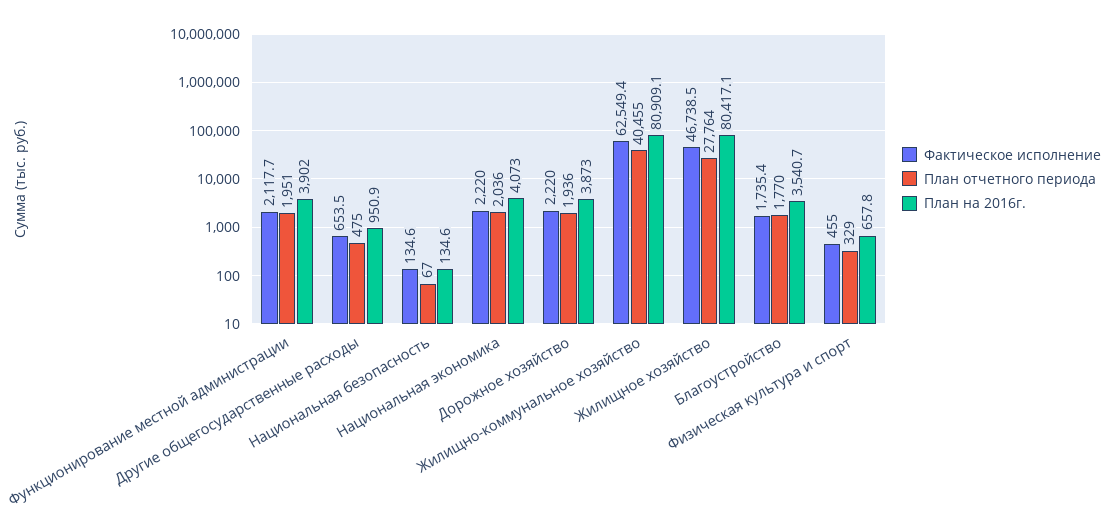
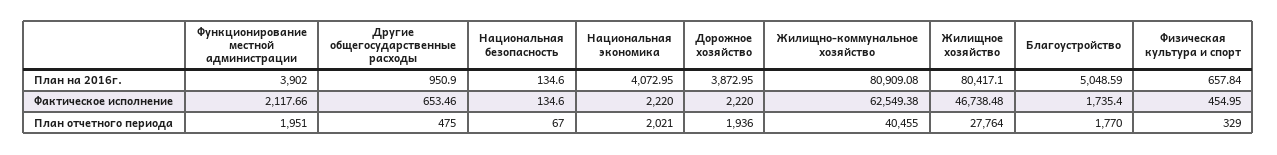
  {
    "Фактическое исполнение": {
      "Функционирование местной администрации": 2117.66,
      "Другие общегосударственные расходы": 653.46,
      "Национальная безопасность": 134.6,
      "Национальная экономика": 2220,
      "Дорожное хозяйство": 2220,
      "Жилищно-коммунальное хозяйство": 62549.38,
      "Жилищное хозяйство": 46738.48,
      "Благоустройство": 1735.4,
      "Физическая культура и спорт": 454.95
    },
    "План отчетного периода": {
      "Функционирование местной администрации": 1951,
      "Другие общегосударственные расходы": 475,
      "Национальная безопасность": 67,
-     "Национальная экономика": 2036,
+     "Национальная экономика": 2021,
      "Дорожное хозяйство": 1936,
      "Жилищно-коммунальное хозяйство": 40455,
      "Жилищное хозяйство": 27764,
      "Благоустройство": 1770,
      "Физическая культура и спорт": 329
    },
    "План на 2016г.": {
      "Функционирование местной администрации": 3902,
      "Другие общегосударственные расходы": 950.9,
      "Национальная безопасность": 134.6,
      "Национальная экономика": 4072.95,
      "Дорожное хозяйство": 3872.95,
      "Жилищно-коммунальное хозяйство": 80909.08,
      "Жилищное хозяйство": 80417.1,
-     "Благоустройство": 3540.7,
+     "Благоустройство": 5048.59,
      "Физическая культура и спорт": 657.84
    }
  }

